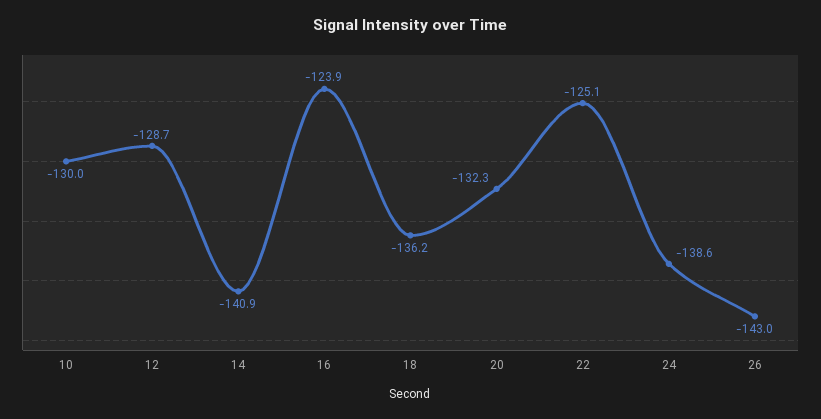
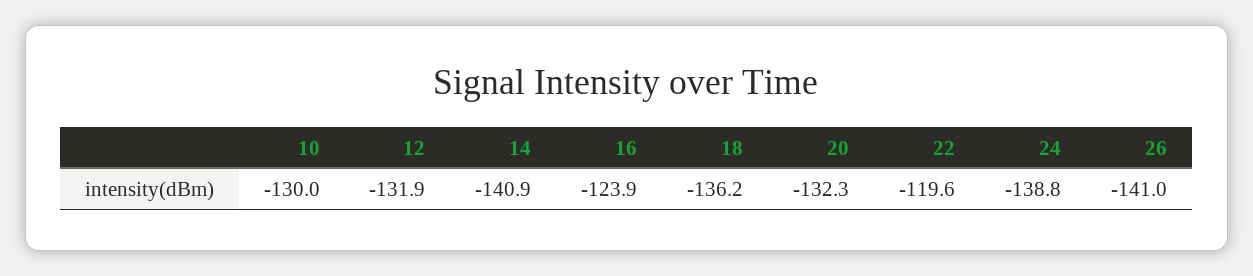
  {
    "10": -130,
-   "12": -128.7,
+   "12": -131.9,
    "14": -140.9,
    "16": -123.9,
    "18": -136.2,
    "20": -132.3,
-   "22": -125.1,
+   "22": -119.6,
-   "24": -138.6,
+   "24": -138.8,
-   "26": -143
+   "26": -141
  }

